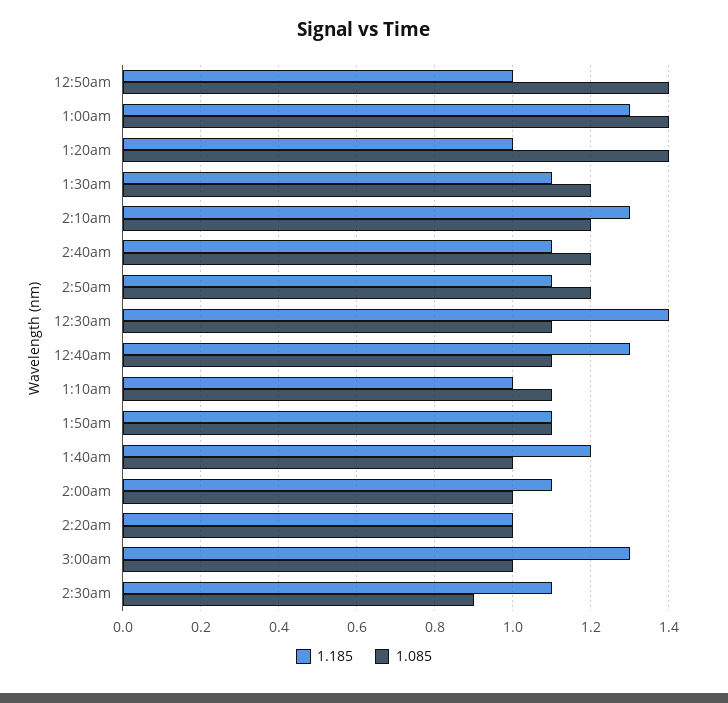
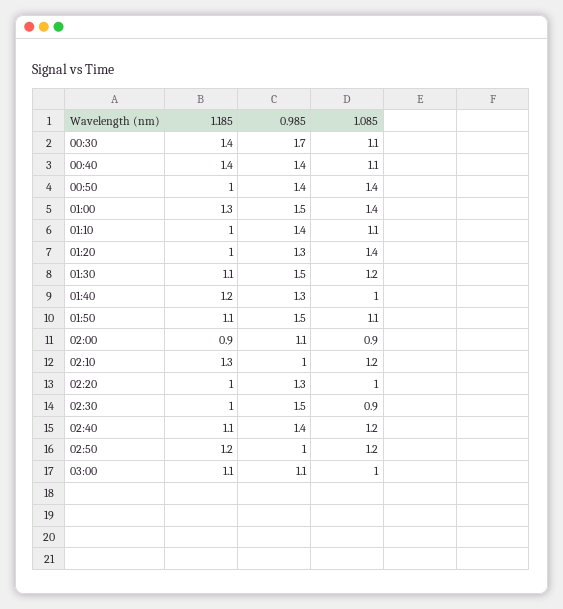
  {
    "1.185": {
      "12:50am": 1,
      "1:00am": 1.3,
      "1:20am": 1,
      "1:30am": 1.1,
      "2:10am": 1.3,
      "2:40am": 1.1,
-     "2:50am": 1.1,
+     "2:50am": 1.2,
      "12:30am": 1.4,
-     "12:40am": 1.3,
+     "12:40am": 1.4,
      "1:10am": 1,
      "1:50am": 1.1,
      "1:40am": 1.2,
-     "2:00am": 1.1,
+     "2:00am": 0.9,
      "2:20am": 1,
-     "3:00am": 1.3,
+     "3:00am": 1.1,
-     "2:30am": 1.1
+     "2:30am": 1
    },
    "1.085": {
      "12:50am": 1.4,
      "1:00am": 1.4,
      "1:20am": 1.4,
      "1:30am": 1.2,
      "2:10am": 1.2,
      "2:40am": 1.2,
      "2:50am": 1.2,
      "12:30am": 1.1,
      "12:40am": 1.1,
      "1:10am": 1.1,
      "1:50am": 1.1,
      "1:40am": 1,
-     "2:00am": 1,
+     "2:00am": 0.9,
      "2:20am": 1,
      "3:00am": 1,
      "2:30am": 0.9
-   }
+   },
+   "0.985": {
+     "12:30am": 1.7,
+     "12:40am": 1.4,
+     "12:50am": 1.4,
+     "1:00am": 1.5,
+     "1:10am": 1.4,
+     "1:20am": 1.3,
+     "1:30am": 1.5,
+     "1:40am": 1.3,
+     "1:50am": 1.5,
+     "2:00am": 1.1,
+     "2:10am": 1,
+     "2:20am": 1.3,
+     "2:30am": 1.5,
+     "2:40am": 1.4,
+     "2:50am": 1,
+     "3:00am": 1.1
+   }
  }

